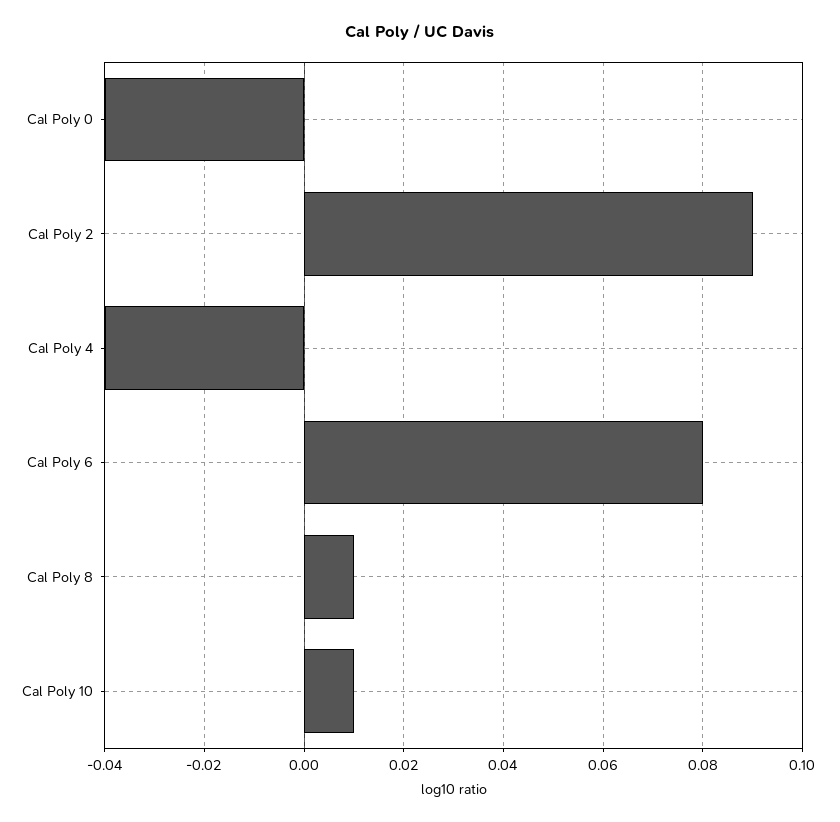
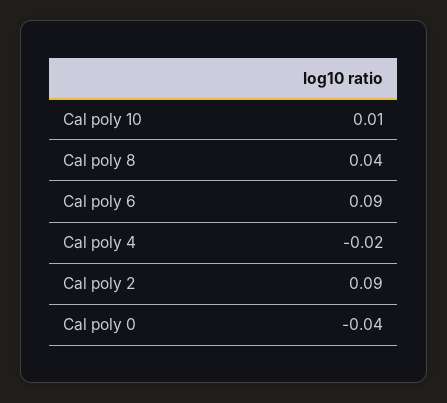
  {
    "Cal Poly 0": -0.04,
    "Cal Poly 2": 0.09,
-   "Cal Poly 4": -0.04,
+   "Cal Poly 4": -0.02,
-   "Cal Poly 6": 0.08,
+   "Cal Poly 6": 0.09,
-   "Cal Poly 8": 0.01,
+   "Cal Poly 8": 0.04,
    "Cal Poly 10": 0.01
  }

